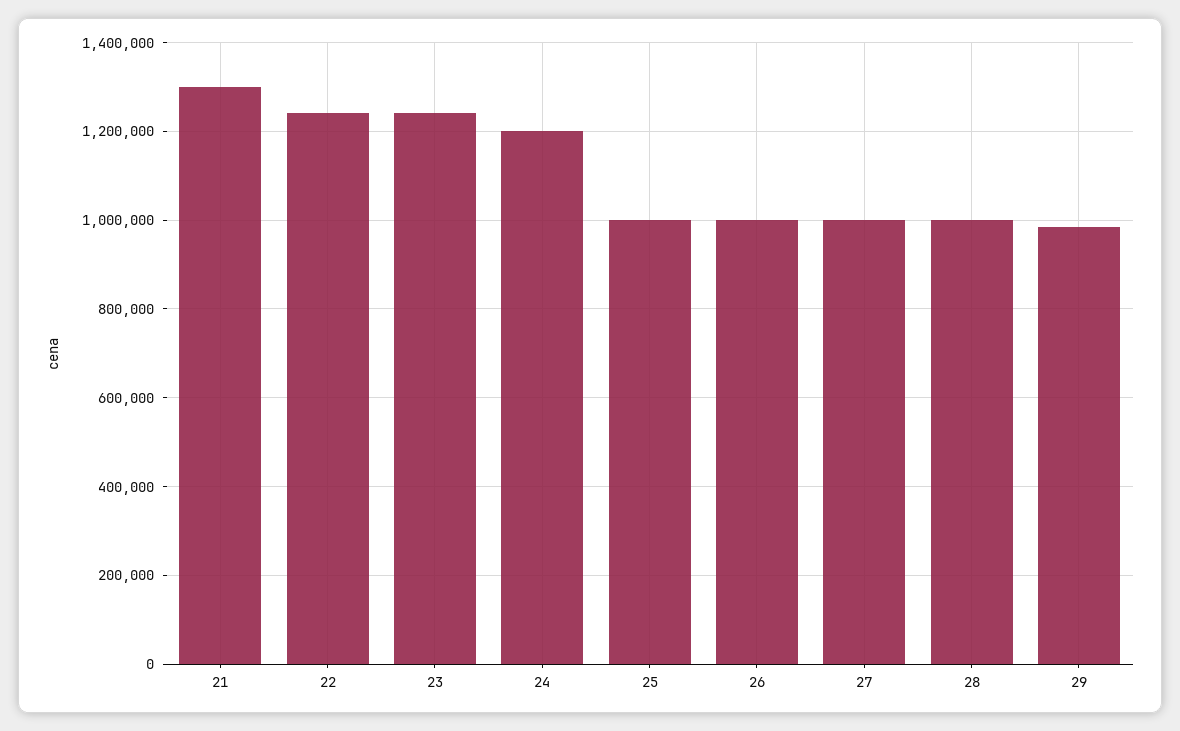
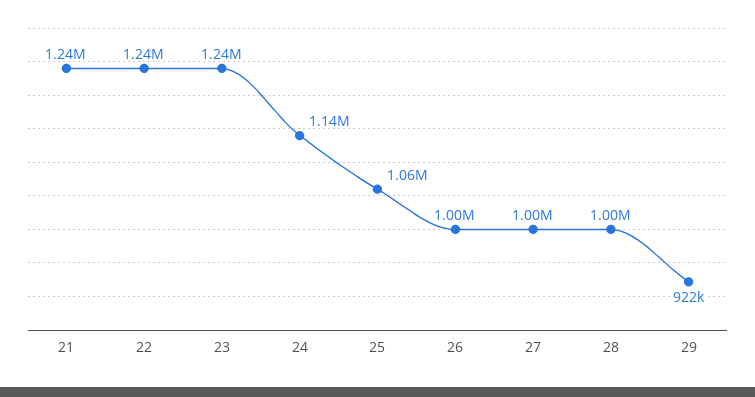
  {
-   "21": 1300000,
+   "21": 1240000,
    "22": 1240000,
    "23": 1240000,
-   "24": 1200000,
+   "24": 1140000,
-   "25": 1000000,
+   "25": 1060000,
    "26": 1000000,
    "27": 1000000,
    "28": 1000000,
-   "29": 980000
+   "29": 922000
  }

